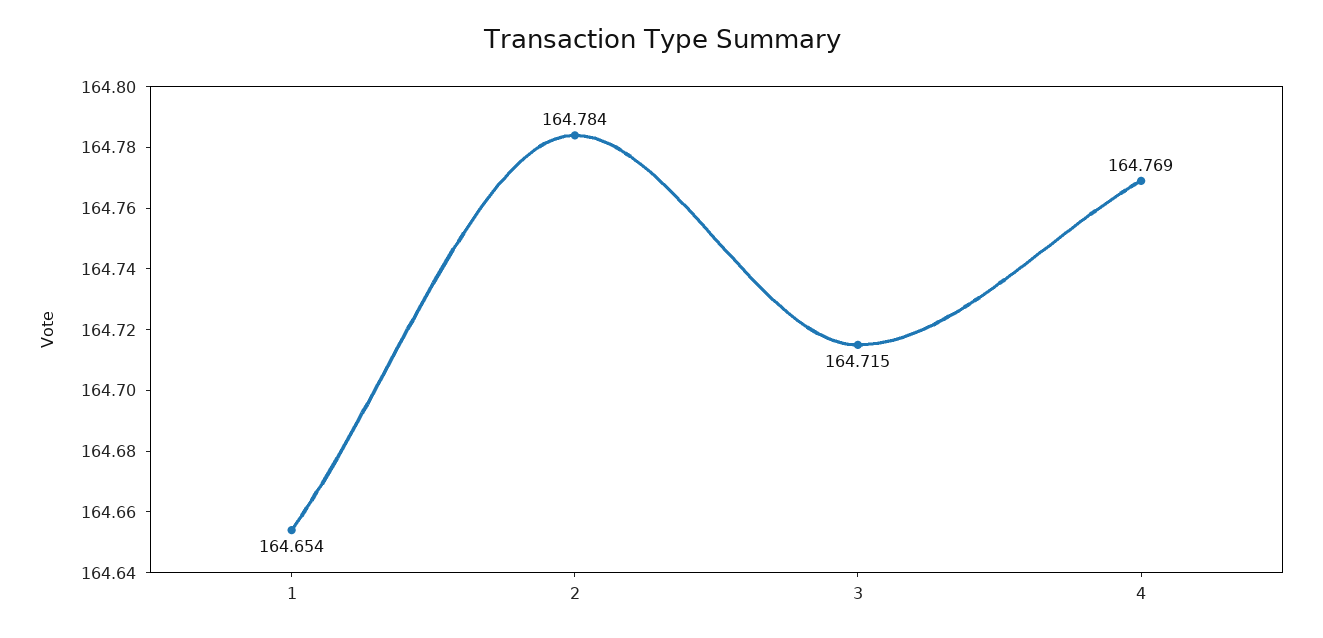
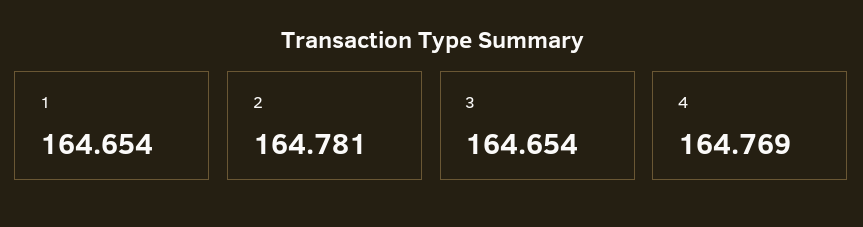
  {
    "1": 164.654,
-   "2": 164.784,
+   "2": 164.781,
-   "3": 164.715,
+   "3": 164.654,
    "4": 164.769
  }

